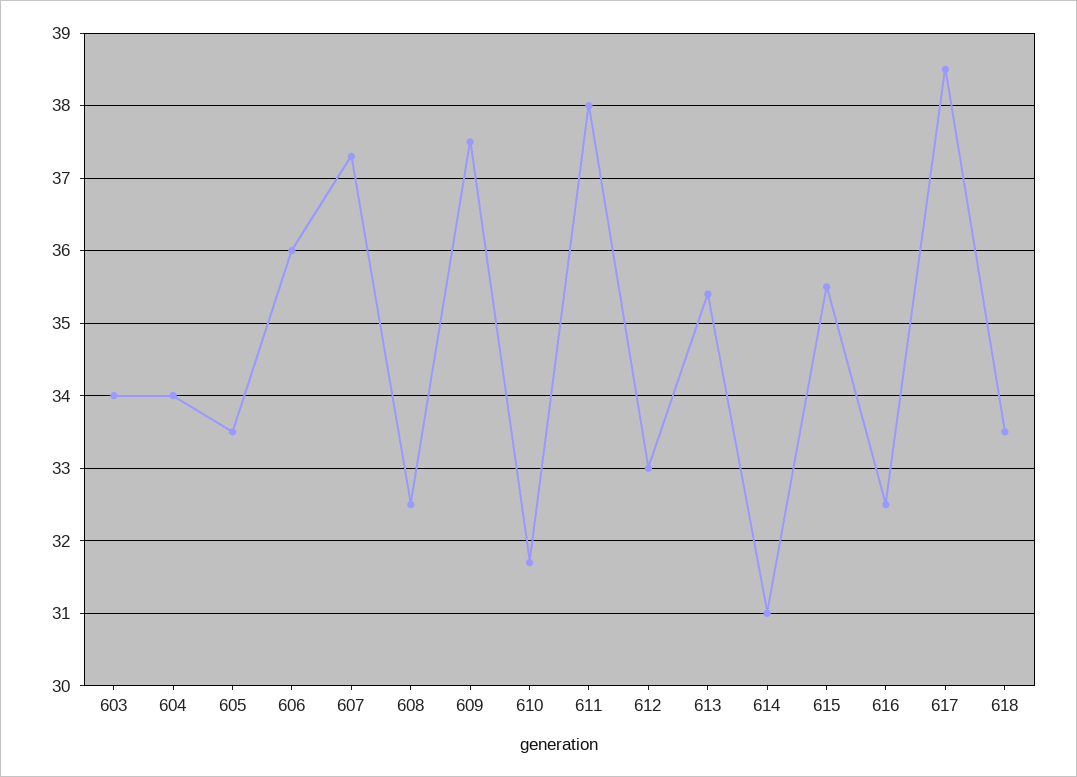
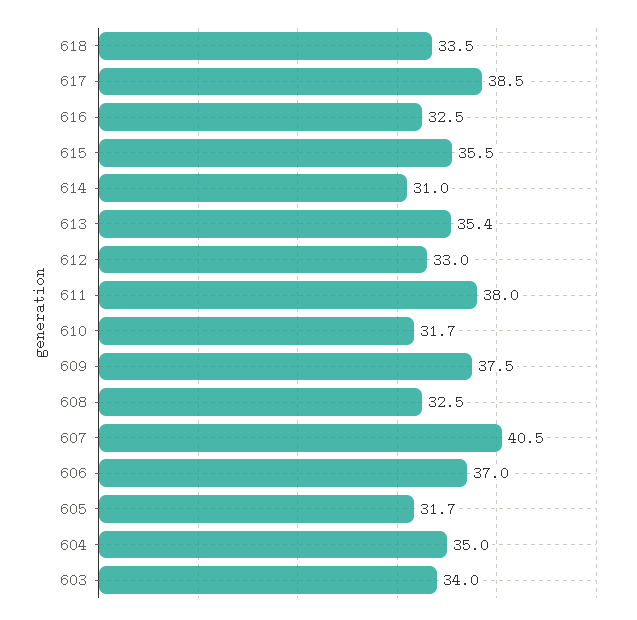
  {
    "603": 34,
-   "604": 34,
+   "604": 35,
-   "605": 33.5,
+   "605": 31.7,
-   "606": 36,
+   "606": 37,
-   "607": 37.3,
+   "607": 40.5,
    "608": 32.5,
    "609": 37.5,
    "610": 31.7,
    "611": 38,
    "612": 33,
    "613": 35.4,
    "614": 31,
    "615": 35.5,
    "616": 32.5,
    "617": 38.5,
    "618": 33.5
  }

